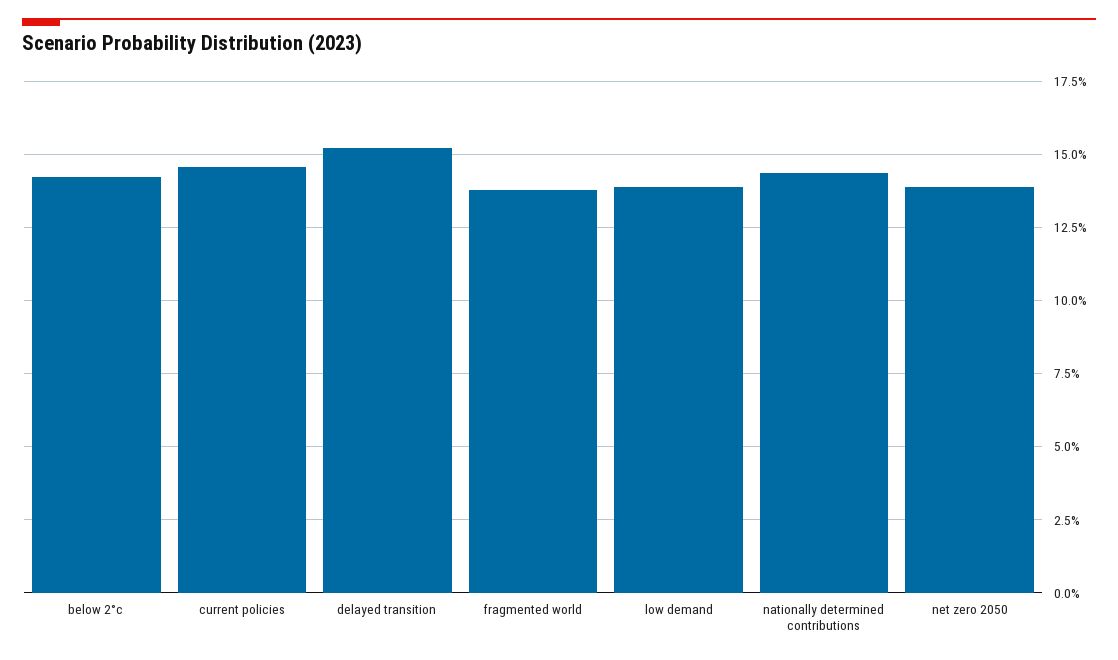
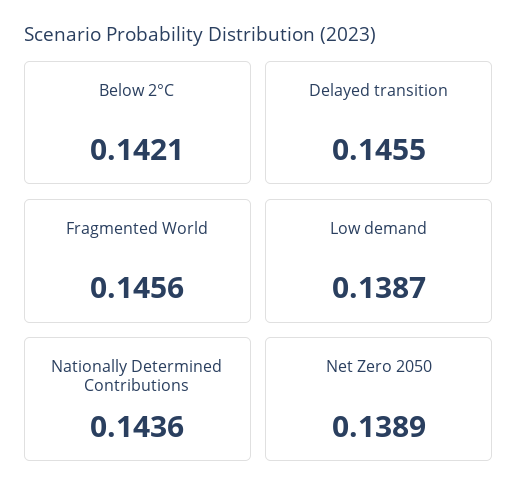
  {
    "below 2°c": 0.1421,
-   "current policies": 0.145,
-   "delayed transition": 0.1525,
+   "delayed transition": 0.1455,
-   "fragmented world": 0.1375,
+   "fragmented world": 0.1456,
    "low demand": 0.1387,
    "nationally determined contributions": 0.1436,
    "net zero 2050": 0.1389
  }

